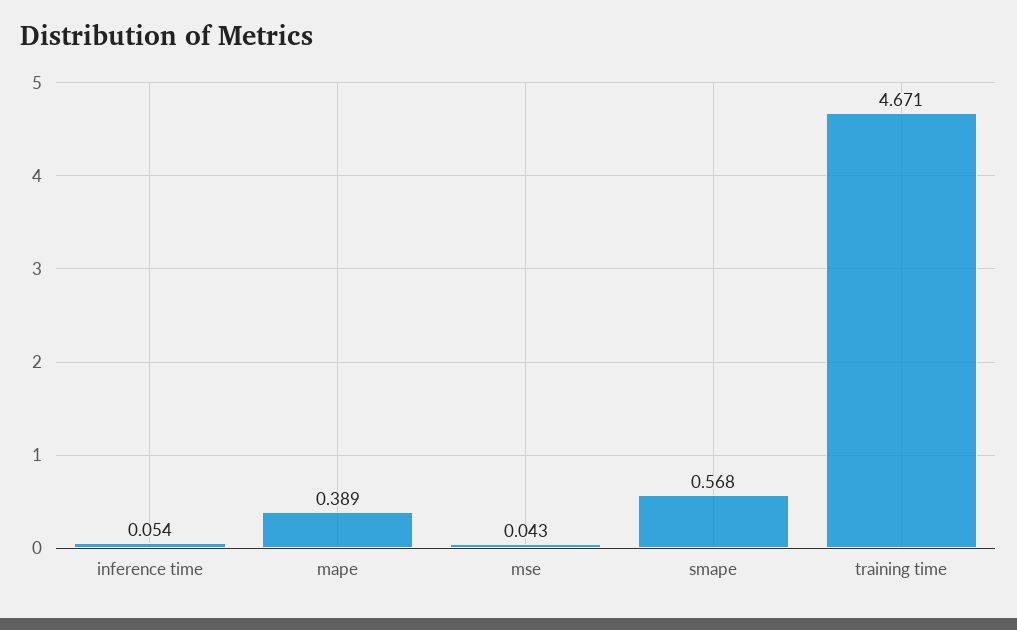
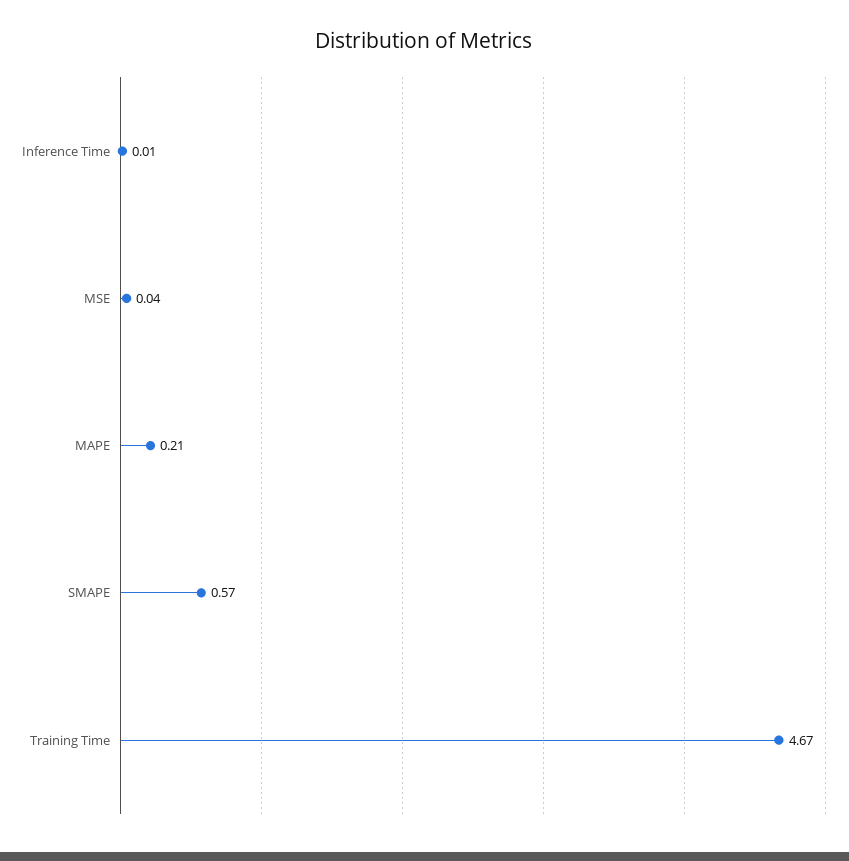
  {
-   "inference time": 0.054,
+   "inference time": 0.01,
-   "mape": 0.389,
+   "mape": 0.21,
    "mse": 0.043,
    "smape": 0.568,
    "training time": 4.671
  }

